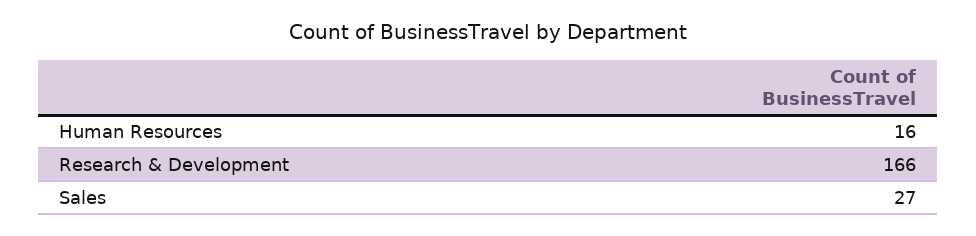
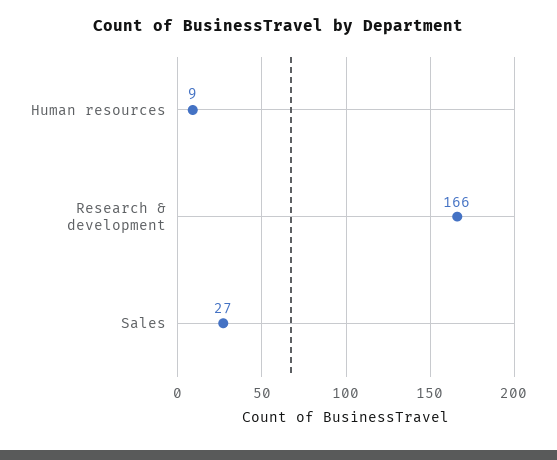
  {
-   "Human Resources": 16,
+   "Human Resources": 9,
    "Research & Development": 166,
    "Sales": 27
  }

